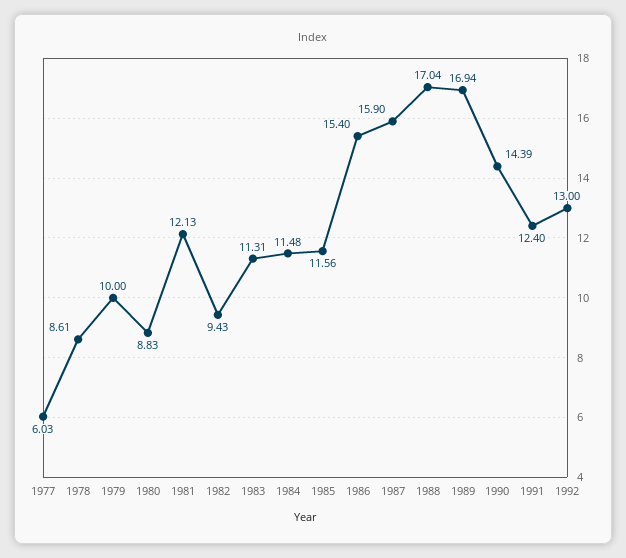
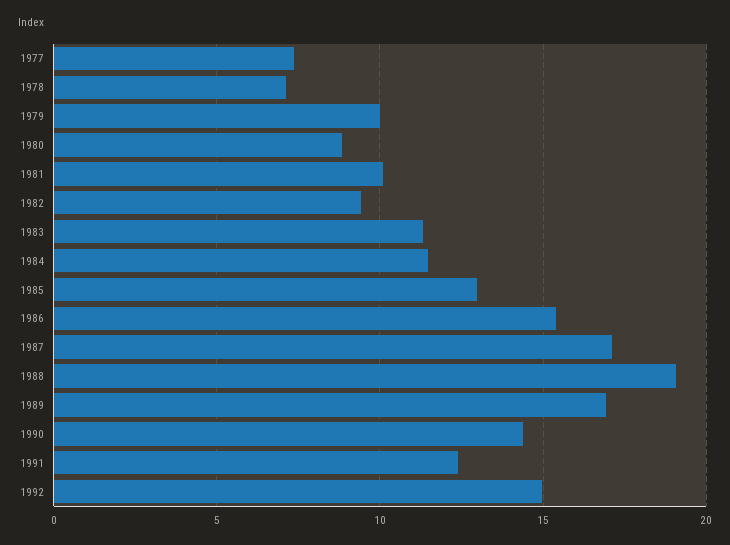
  {
-   "1977": 6.03,
+   "1977": 7.5,
-   "1978": 8.61,
+   "1978": 7,
    "1979": 10,
    "1980": 8.83,
-   "1981": 12.13,
+   "1981": 10,
    "1982": 9.43,
    "1983": 11.31,
    "1984": 11.48,
-   "1985": 11.56,
+   "1985": 13,
    "1986": 15.4,
-   "1987": 15.9,
+   "1987": 17,
-   "1988": 17.04,
+   "1988": 19,
    "1989": 16.94,
    "1990": 14.39,
    "1991": 12.4,
-   "1992": 13
+   "1992": 15
  }

